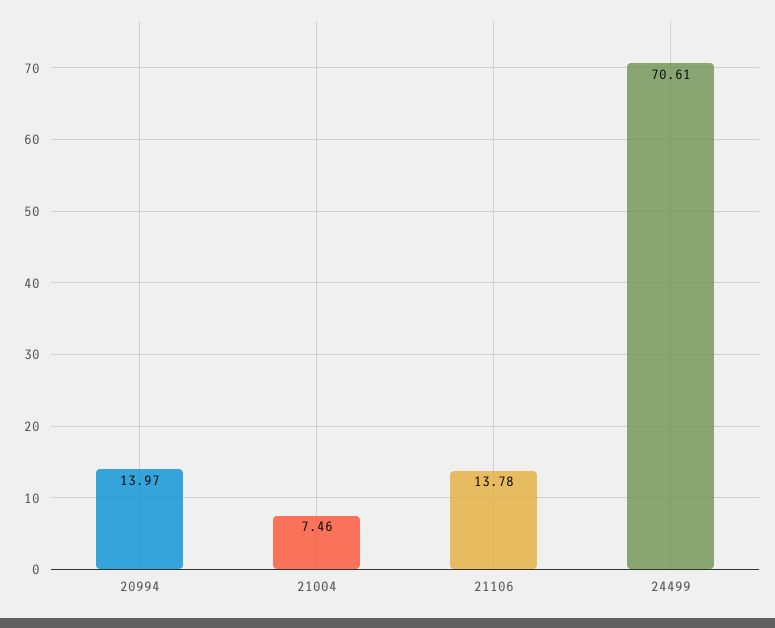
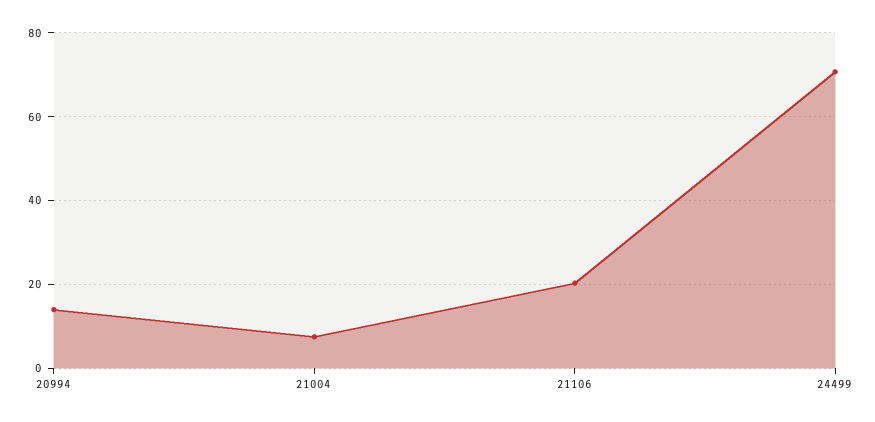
  {
    "20994": 13.97,
    "21004": 7.46,
-   "21106": 13.78,
+   "21106": 20,
    "24499": 70.61
  }

